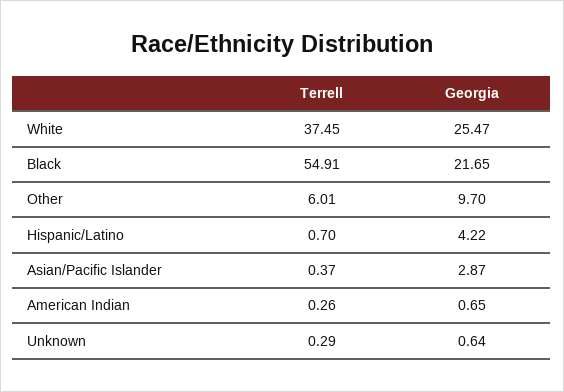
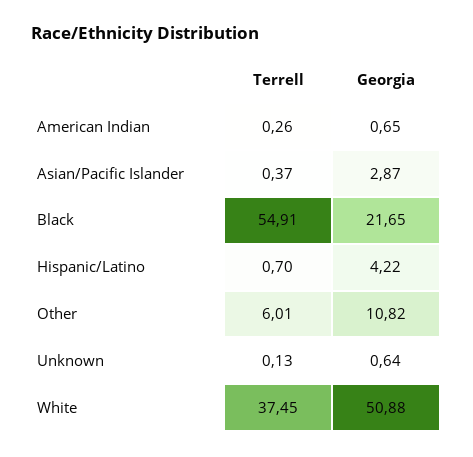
  {
    "Terrell": {
      "White": 37.45,
      "Black": 54.91,
      "Other": 6.01,
      "Hispanic/Latino": 0.7,
      "Asian/Pacific Islander": 0.37,
      "American Indian": 0.26,
-     "Unknown": 0.29
+     "Unknown": 0.13
    },
    "Georgia": {
-     "White": 25.47,
+     "White": 50.88,
      "Black": 21.65,
-     "Other": 9.7,
+     "Other": 10.82,
      "Hispanic/Latino": 4.22,
      "Asian/Pacific Islander": 2.87,
      "American Indian": 0.65,
      "Unknown": 0.64
    }
  }

